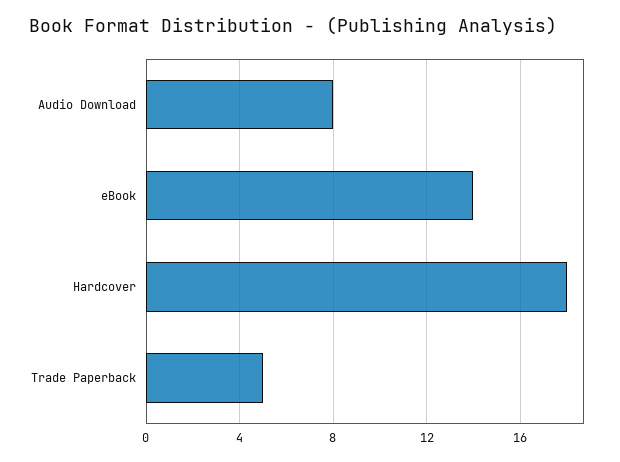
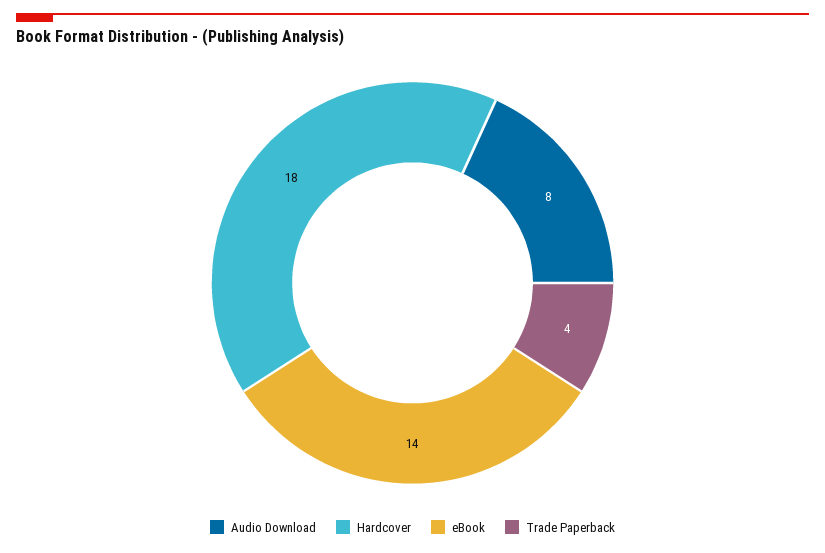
  {
    "Audio Download": 8,
    "eBook": 14,
    "Hardcover": 18,
-   "Trade Paperback": 5
+   "Trade Paperback": 4
  }

